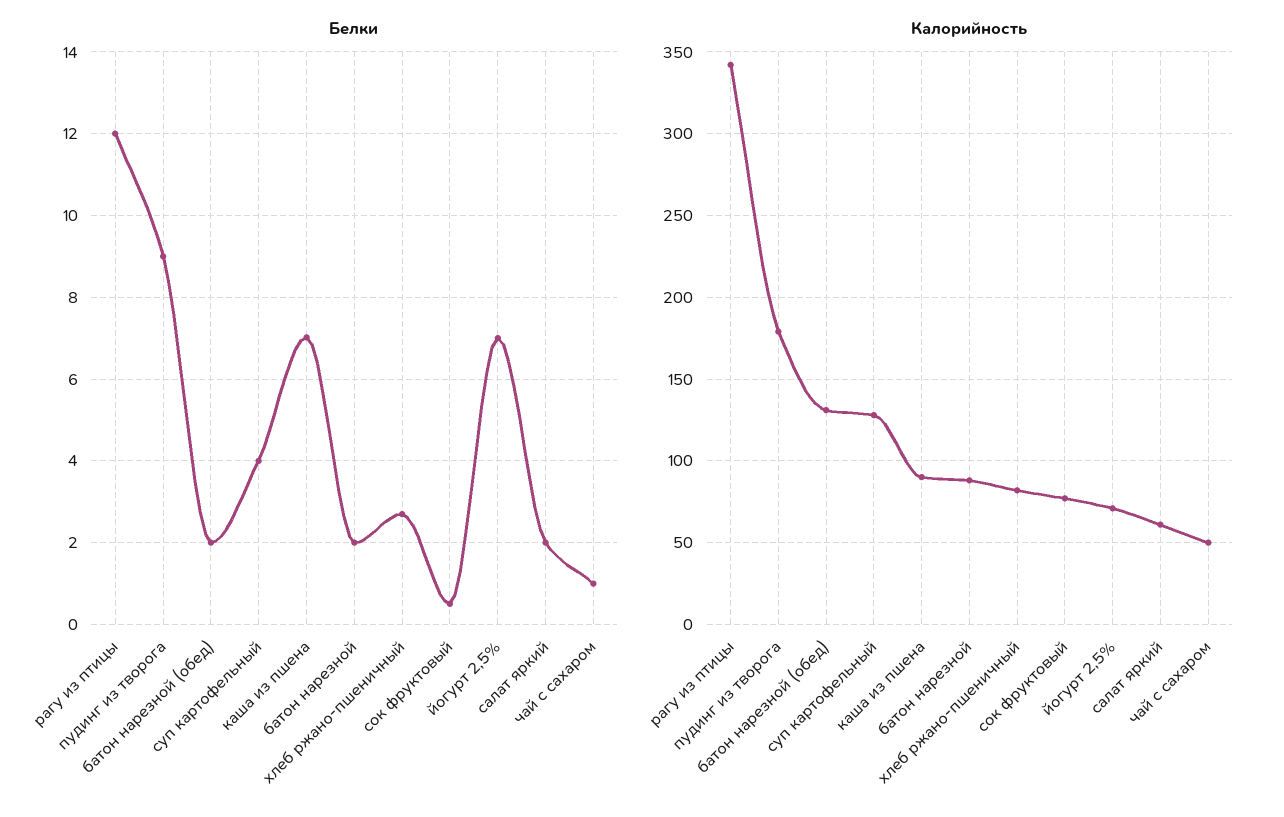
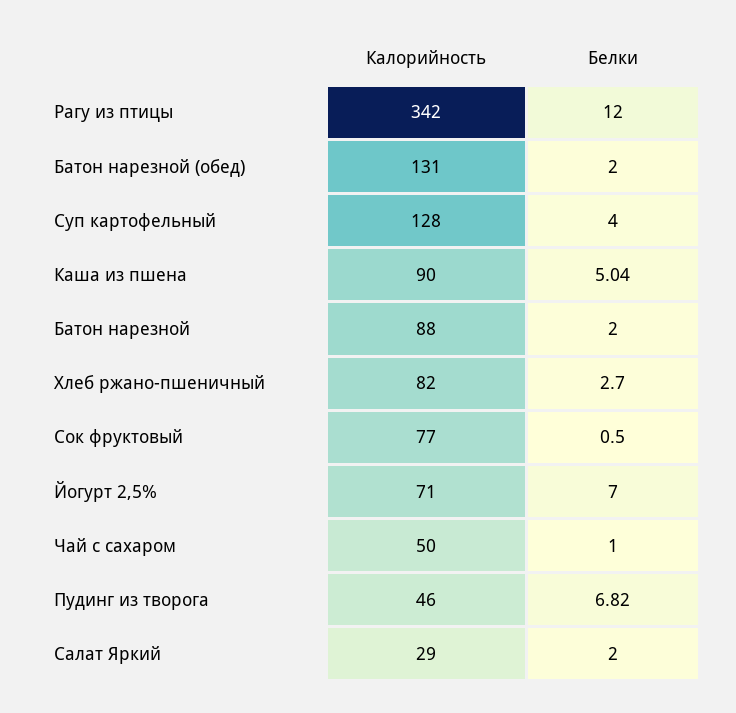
  {
    "Белки": {
      "рагу из птицы": 12,
-     "пудинг из творога": 9,
+     "пудинг из творога": 6.82,
      "батон нарезной (обед)": 2,
      "суп картофельный": 4,
-     "каша из пшена": 7,
+     "каша из пшена": 5.04,
      "батон нарезной": 2,
      "хлеб ржано-пшеничный": 2.7,
      "сок фруктовый": 0.5,
      "йогурт 2,5%": 7,
      "салат яркий": 2,
      "чай с сахаром": 1
    },
    "Калорийность": {
      "рагу из птицы": 342,
-     "пудинг из творога": 180,
+     "пудинг из творога": 46,
      "батон нарезной (обед)": 131,
      "суп картофельный": 128,
      "каша из пшена": 90,
      "батон нарезной": 88,
      "хлеб ржано-пшеничный": 82,
      "сок фруктовый": 77,
      "йогурт 2,5%": 71,
-     "салат яркий": 60,
+     "салат яркий": 29,
      "чай с сахаром": 50
    }
  }

